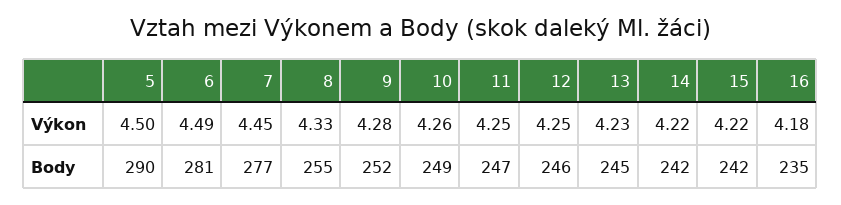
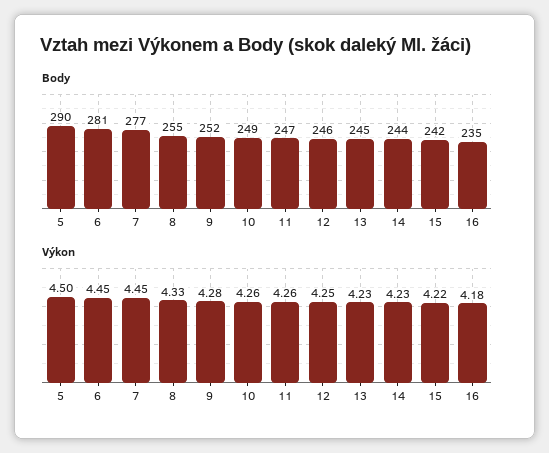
  {
    "Výkon": {
      "5": 4.5,
-     "6": 4.49,
+     "6": 4.45,
      "7": 4.45,
      "8": 4.33,
      "9": 4.28,
      "10": 4.26,
-     "11": 4.25,
+     "11": 4.26,
      "12": 4.25,
      "13": 4.23,
-     "14": 4.22,
+     "14": 4.23,
      "15": 4.22,
      "16": 4.18
    },
    "Body": {
      "5": 290,
      "6": 281,
      "7": 277,
      "8": 255,
      "9": 252,
      "10": 249,
      "11": 247,
      "12": 246,
      "13": 245,
-     "14": 242,
+     "14": 244,
      "15": 242,
      "16": 235
    }
  }

